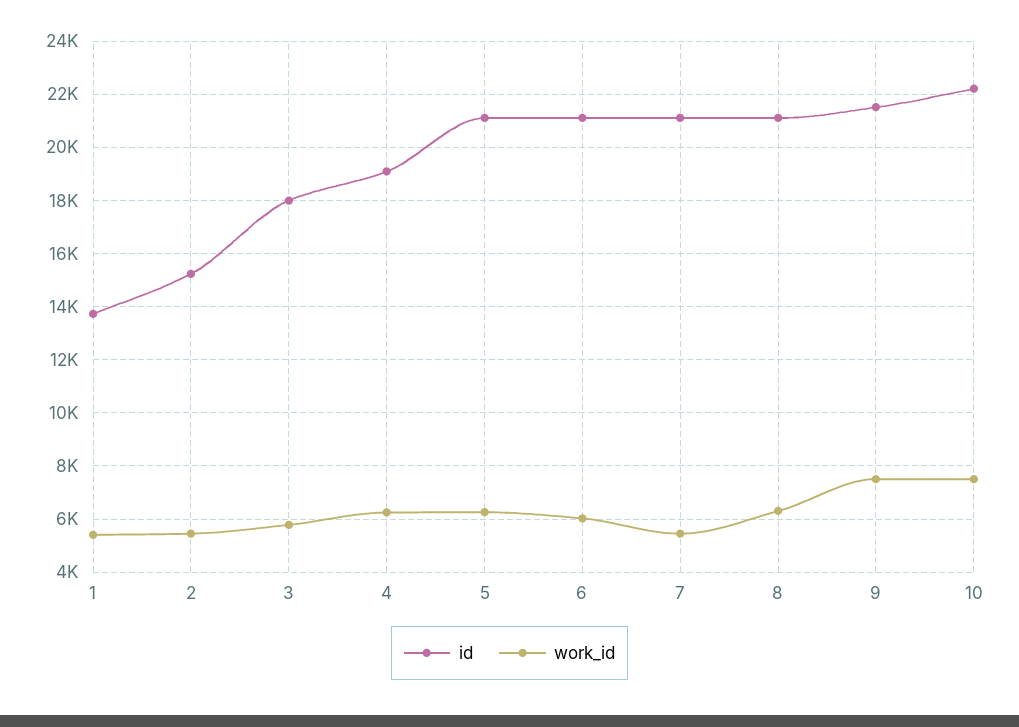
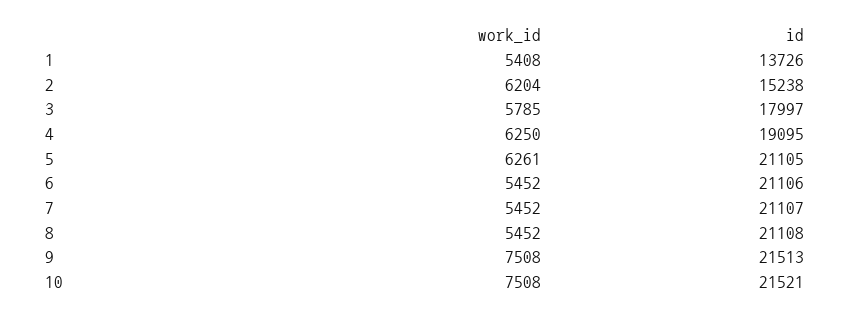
  {
    "id": {
      "1": 13726,
      "2": 15238,
      "3": 17997,
      "4": 19095,
      "5": 21105,
      "6": 21106,
      "7": 21107,
      "8": 21108,
      "9": 21513,
-     "10": 22250
+     "10": 21521
    },
    "work_id": {
      "1": 5408,
-     "2": 5500,
+     "2": 6204,
      "3": 5785,
      "4": 6250,
      "5": 6261,
-     "6": 6000,
+     "6": 5452,
      "7": 5452,
-     "8": 6250,
+     "8": 5452,
      "9": 7508,
      "10": 7508
    }
  }

